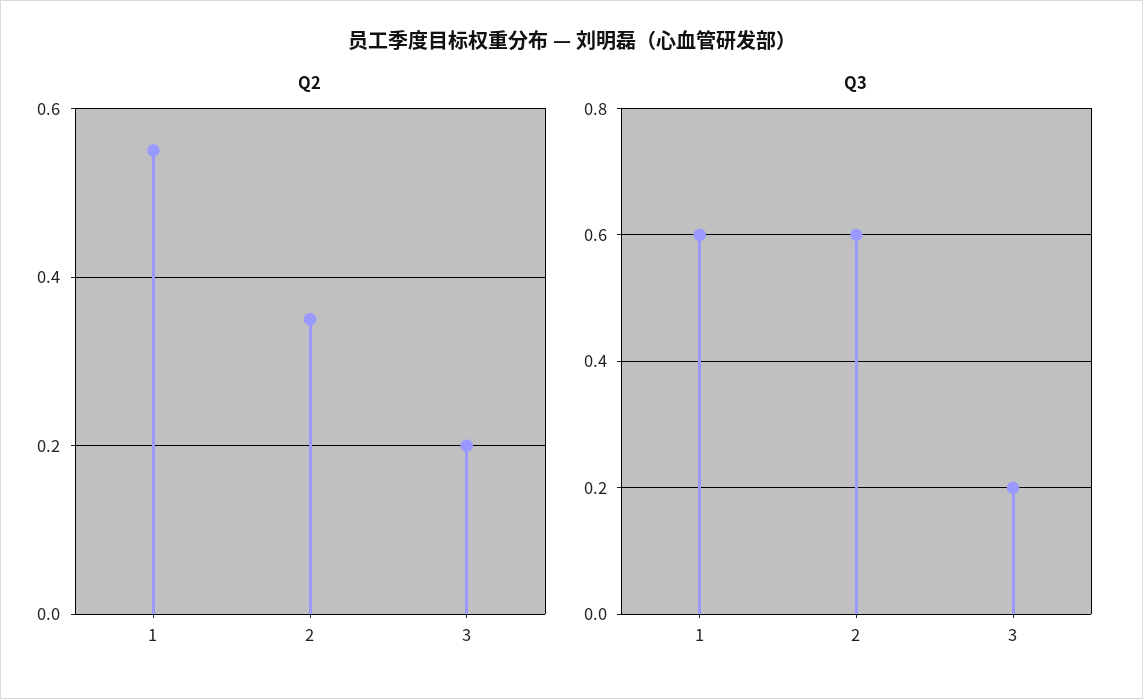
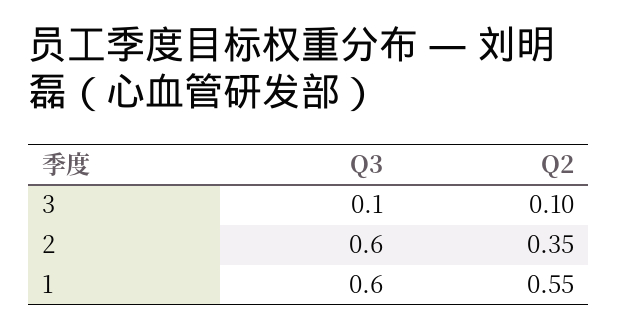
  {
    "Q2": {
      "1": 0.55,
      "2": 0.35,
-     "3": 0.2
+     "3": 0.1
    },
    "Q3": {
      "1": 0.6,
      "2": 0.6,
-     "3": 0.2
+     "3": 0.1
    }
  }

